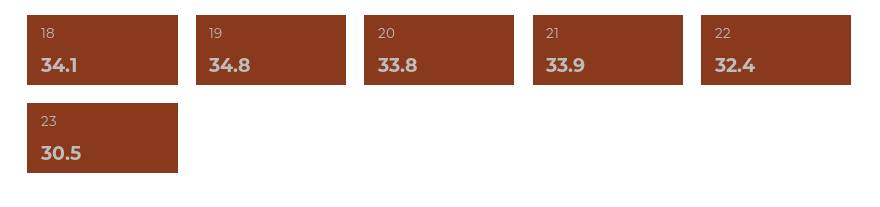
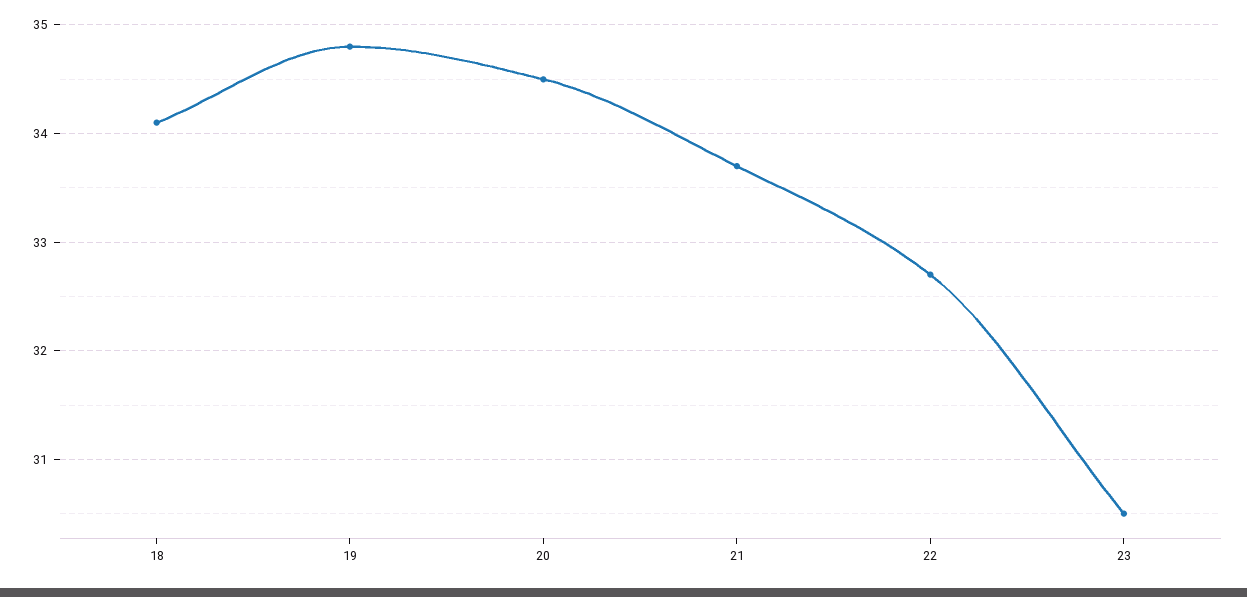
  {
    "18": 34.1,
    "19": 34.8,
-   "20": 33.8,
+   "20": 34.5,
-   "21": 33.9,
+   "21": 33.7,
-   "22": 32.4,
+   "22": 32.7,
    "23": 30.5
  }

